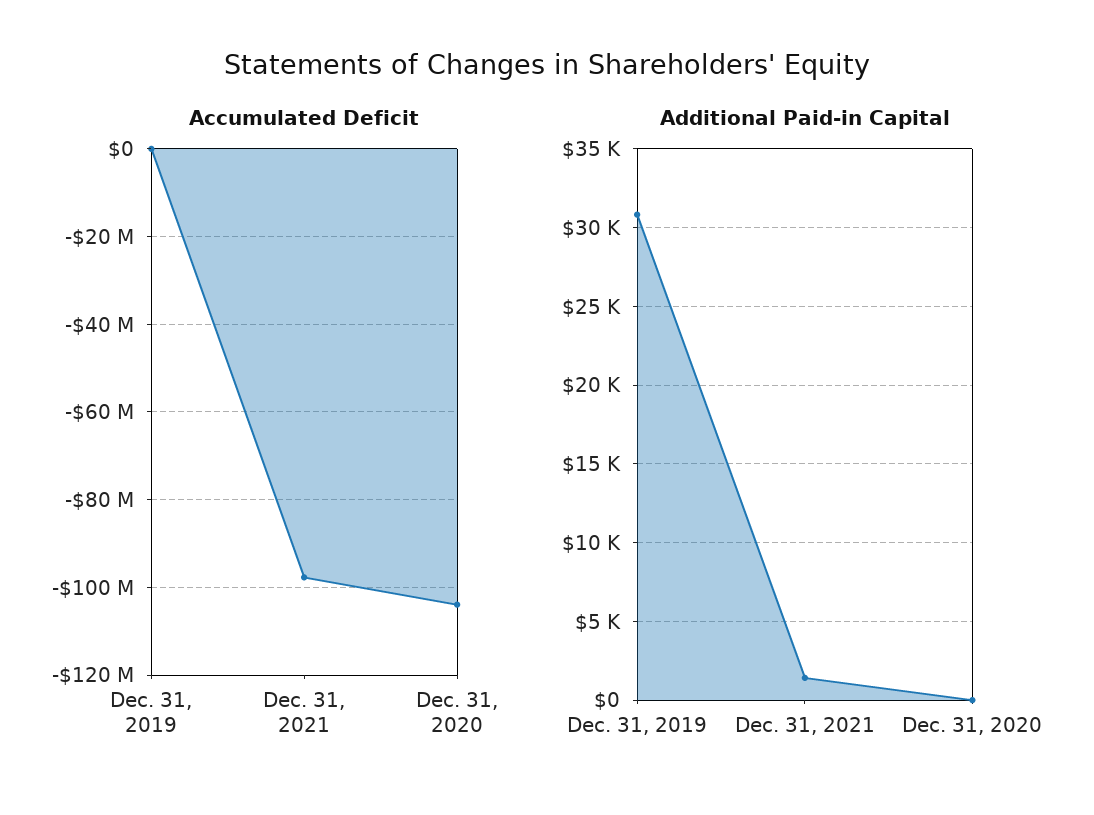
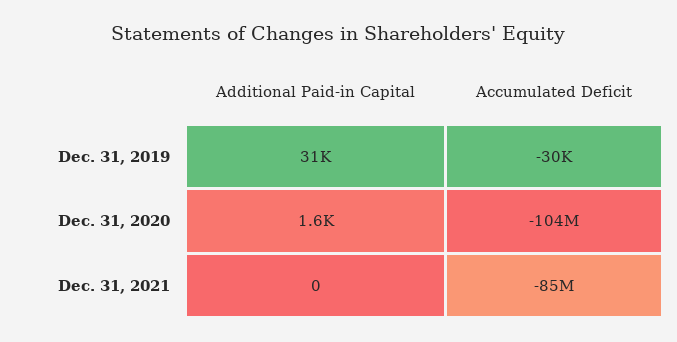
  {
    "Accumulated Deficit": {
      "Dec. 31, 2019": -30000,
-     "Dec. 31, 2021": -98000000,
+     "Dec. 31, 2021": -85000000,
      "Dec. 31, 2020": -104000000
    },
    "Additional Paid-in Capital": {
      "Dec. 31, 2019": 31000,
-     "Dec. 31, 2021": 1500,
+     "Dec. 31, 2021": 0,
-     "Dec. 31, 2020": 0
+     "Dec. 31, 2020": 1600
    }
  }

